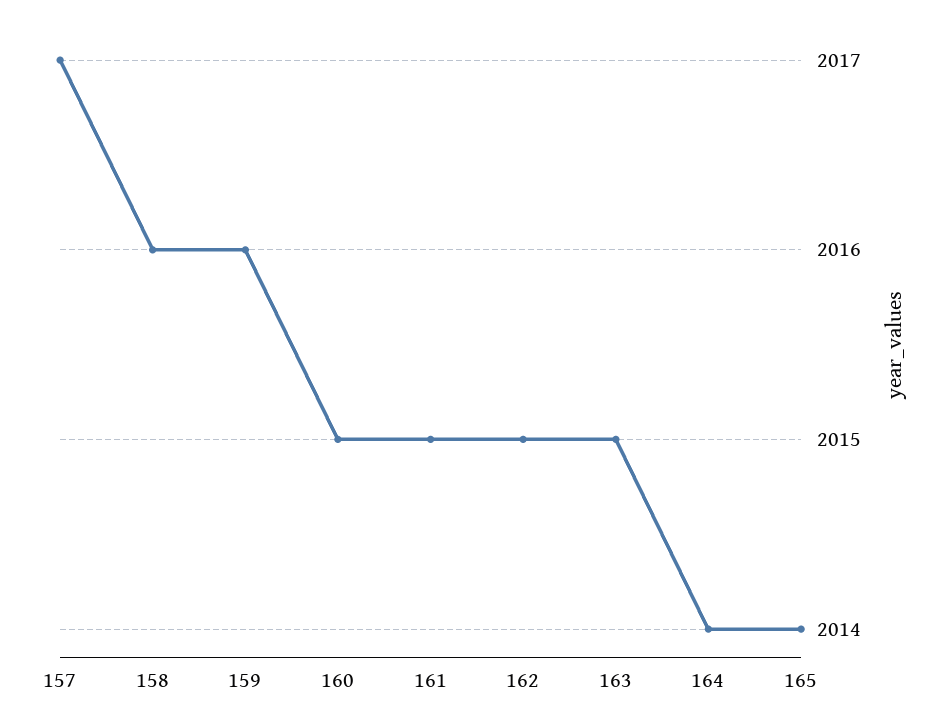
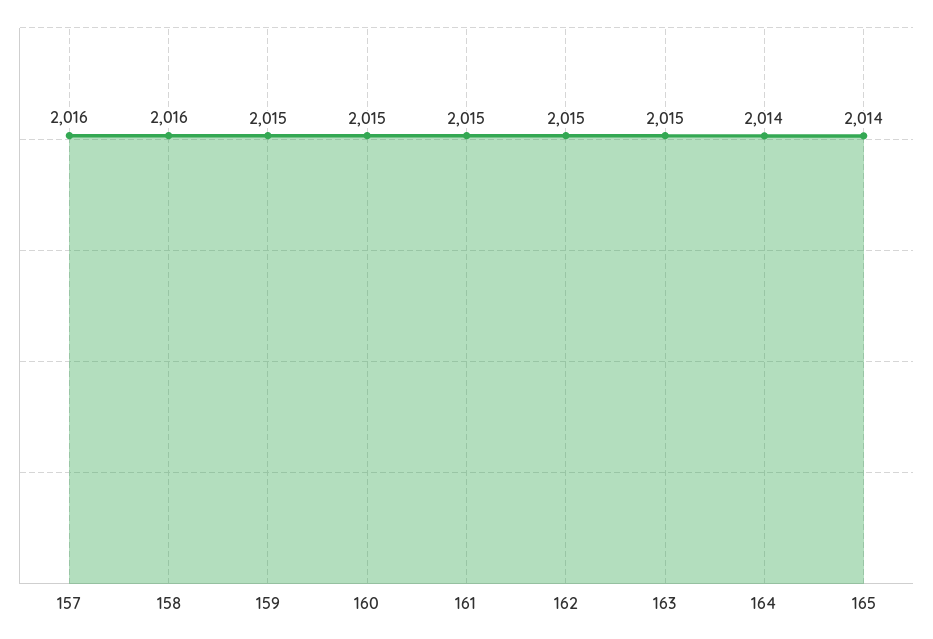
  {
-   "157": 2017,
+   "157": 2016,
    "158": 2016,
-   "159": 2016,
+   "159": 2015,
    "160": 2015,
    "161": 2015,
    "162": 2015,
    "163": 2015,
    "164": 2014,
    "165": 2014
  }

